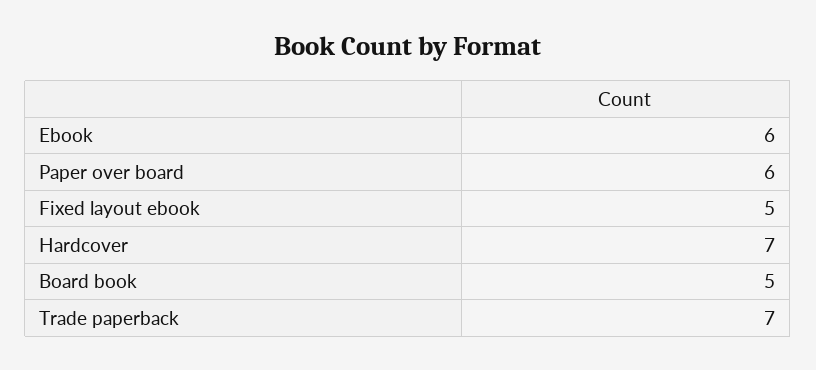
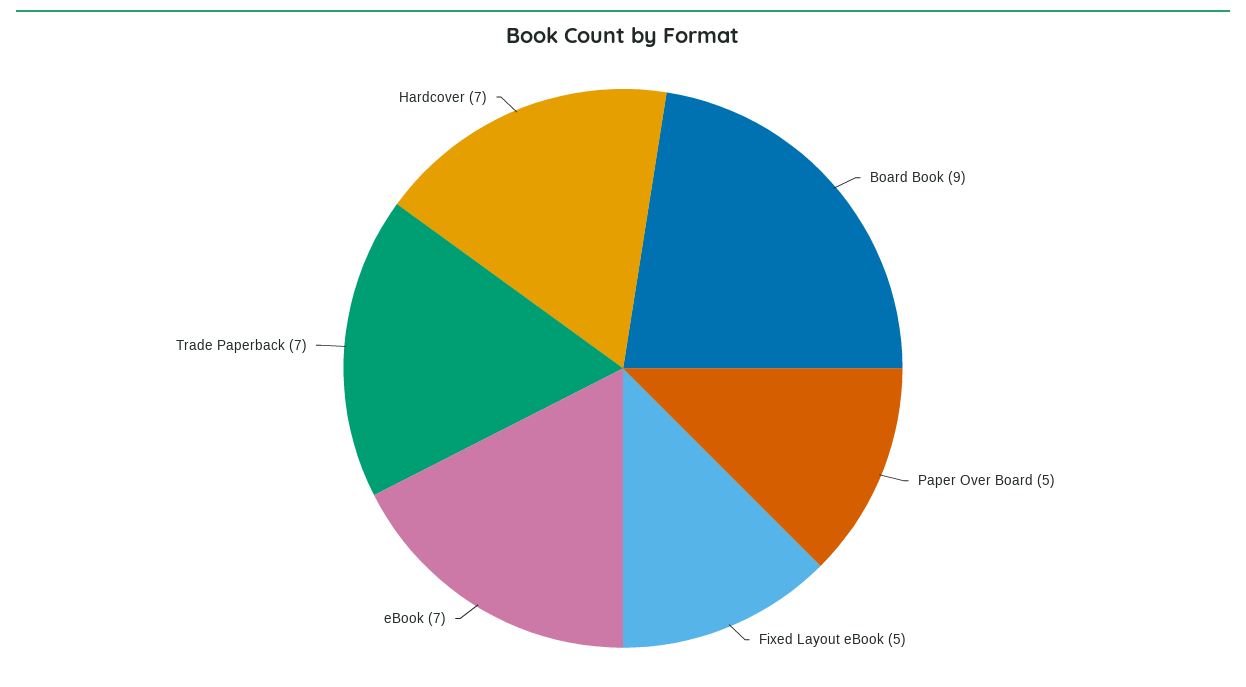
  {
-   "Ebook": 6,
+   "Ebook": 7,
-   "Paper over board": 6,
+   "Paper over board": 5,
    "Fixed layout ebook": 5,
    "Hardcover": 7,
-   "Board book": 5,
+   "Board book": 9,
    "Trade paperback": 7
  }

